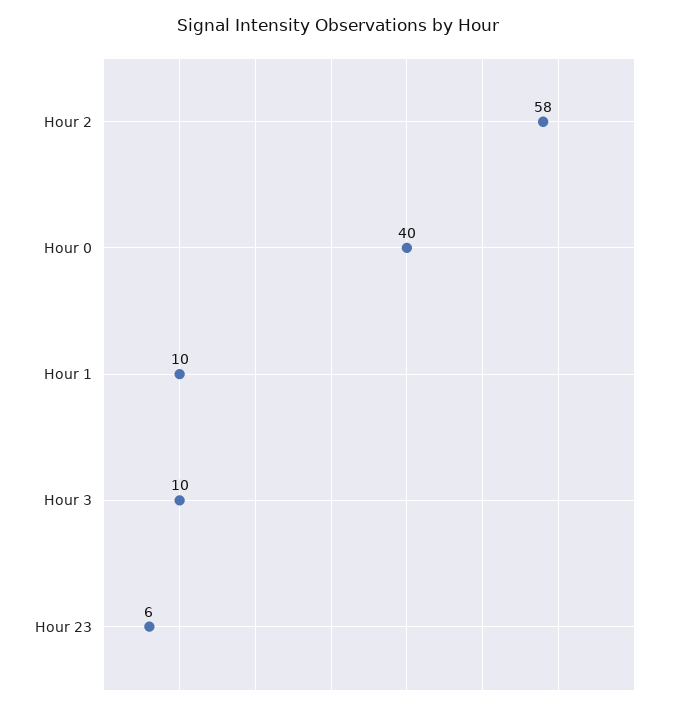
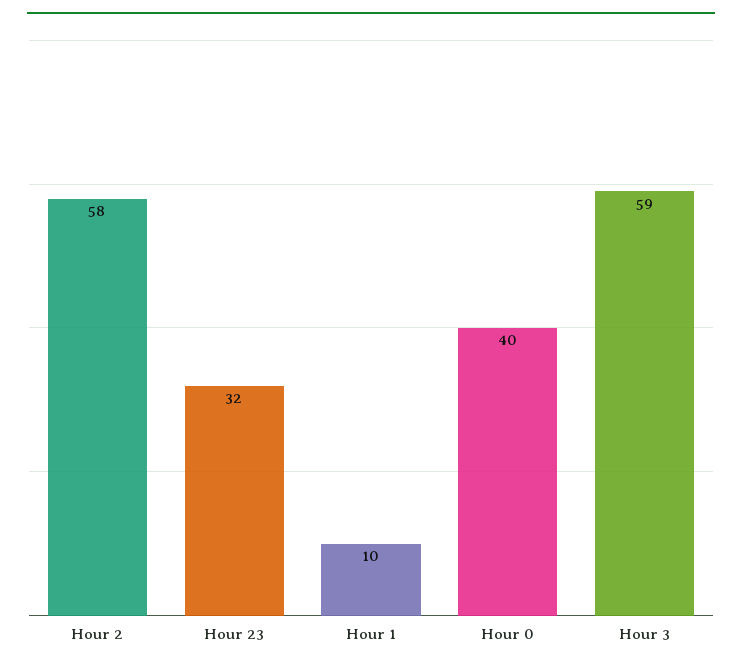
  {
    "Hour 2": 58,
    "Hour 0": 40,
    "Hour 1": 10,
-   "Hour 3": 10,
+   "Hour 3": 59,
-   "Hour 23": 6
+   "Hour 23": 32
  }

